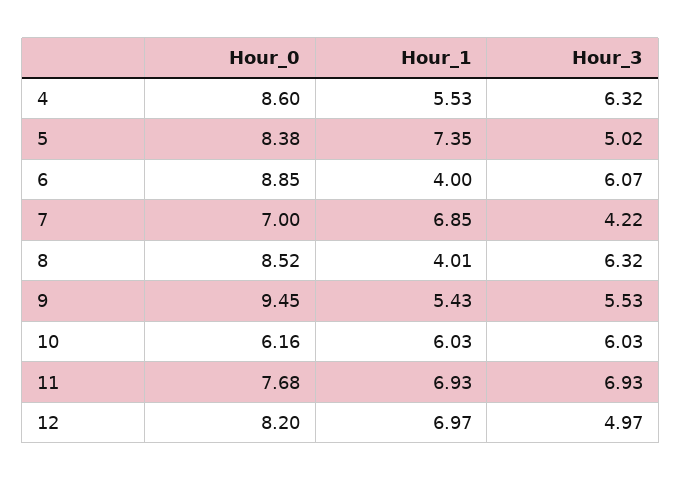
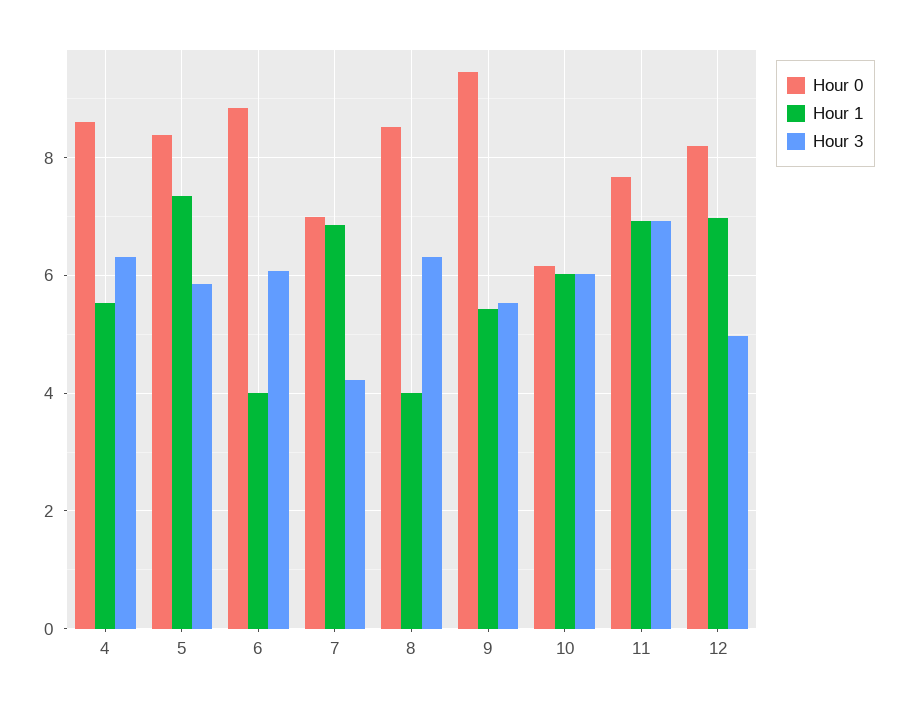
  {
    "Hour_0": {
      "4": 8.6,
      "5": 8.38,
      "6": 8.85,
      "7": 7,
      "8": 8.52,
      "9": 9.45,
      "10": 6.16,
      "11": 7.68,
      "12": 8.2
    },
    "Hour_1": {
      "4": 5.53,
      "5": 7.35,
      "6": 4,
      "7": 6.85,
      "8": 4.01,
      "9": 5.43,
      "10": 6.03,
      "11": 6.93,
      "12": 6.97
    },
    "Hour_3": {
      "4": 6.32,
-     "5": 5.02,
+     "5": 5.8,
      "6": 6.07,
      "7": 4.22,
      "8": 6.32,
      "9": 5.53,
      "10": 6.03,
      "11": 6.93,
      "12": 4.97
    }
  }

